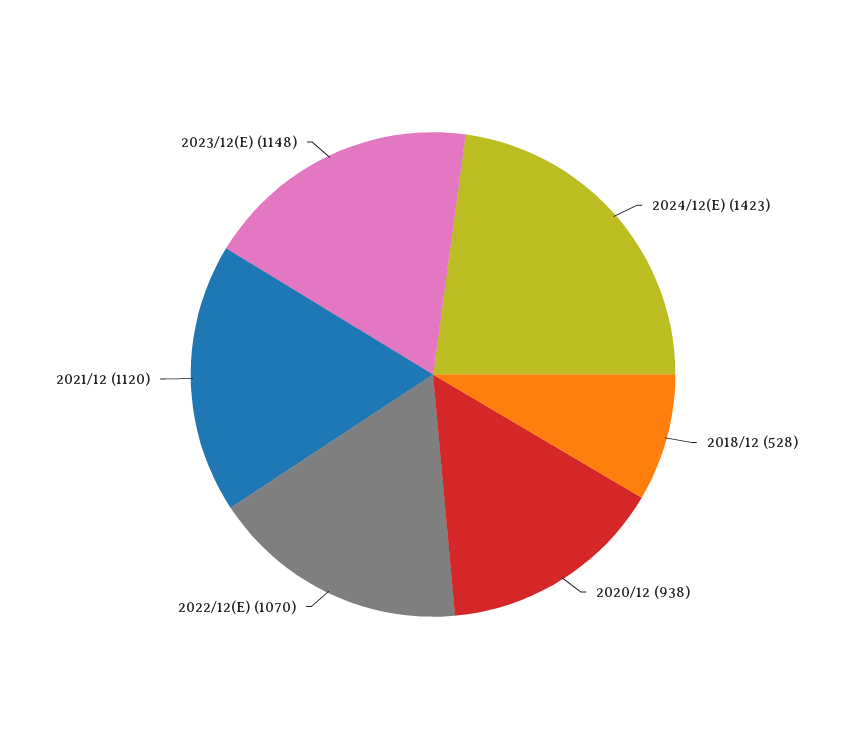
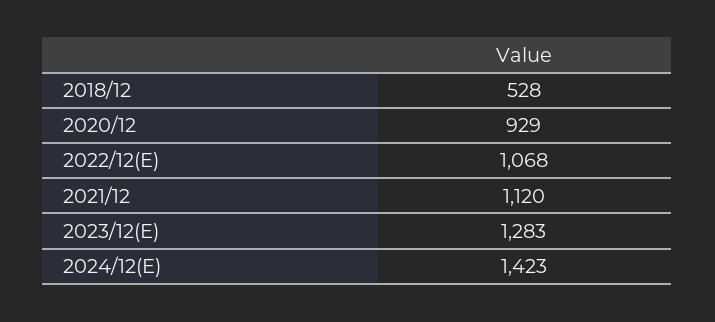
  {
    "2024/12(E)": 1423,
    "2018/12": 528,
-   "2020/12": 938,
+   "2020/12": 929,
-   "2022/12(E)": 1070,
+   "2022/12(E)": 1068,
    "2021/12": 1120,
-   "2023/12(E)": 1148
+   "2023/12(E)": 1283
  }

